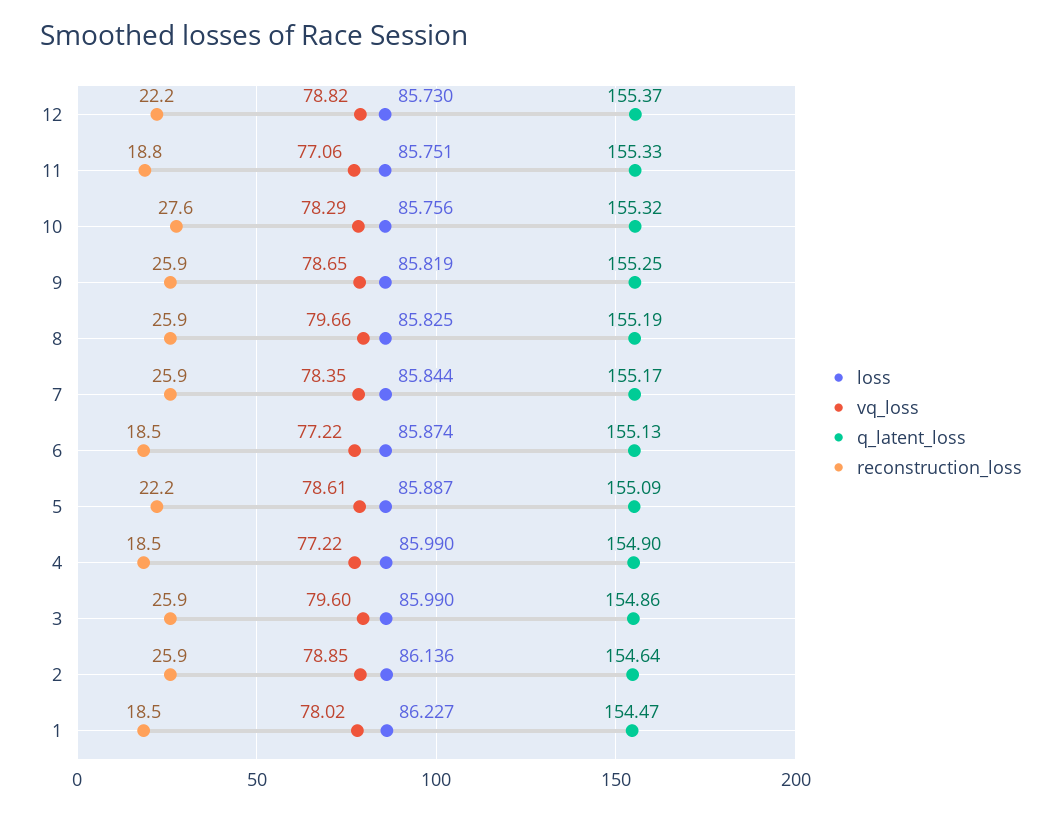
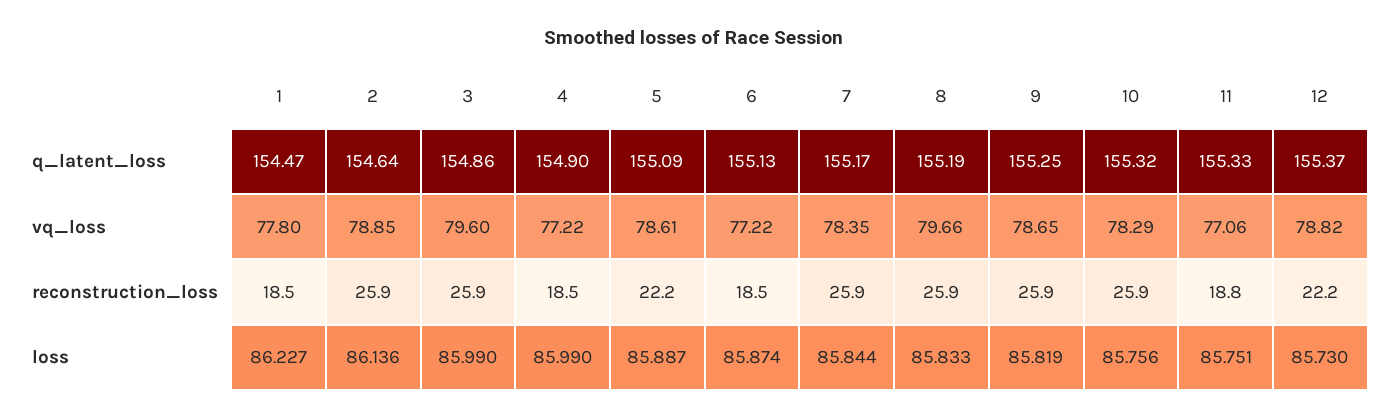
  {
    "loss": {
      "12": 85.73,
      "11": 85.751,
      "10": 85.756,
      "9": 85.819,
-     "8": 85.825,
+     "8": 85.833,
      "7": 85.844,
      "6": 85.874,
      "5": 85.887,
      "4": 85.99,
      "3": 85.99,
      "2": 86.136,
      "1": 86.227
    },
    "vq_loss": {
      "12": 78.82,
      "11": 77.06,
      "10": 78.29,
      "9": 78.65,
      "8": 79.66,
      "7": 78.35,
      "6": 77.22,
      "5": 78.61,
      "4": 77.22,
      "3": 79.6,
      "2": 78.85,
-     "1": 78.02
+     "1": 77.8
    },
    "q_latent_loss": {
      "12": 155.37,
      "11": 155.33,
      "10": 155.32,
      "9": 155.25,
      "8": 155.19,
      "7": 155.17,
      "6": 155.13,
      "5": 155.09,
      "4": 154.9,
      "3": 154.86,
      "2": 154.64,
      "1": 154.47
    },
    "reconstruction_loss": {
      "12": 22.2,
      "11": 18.8,
-     "10": 27.6,
+     "10": 25.9,
      "9": 25.9,
      "8": 25.9,
      "7": 25.9,
      "6": 18.5,
      "5": 22.2,
      "4": 18.5,
      "3": 25.9,
      "2": 25.9,
      "1": 18.5
    }
  }

